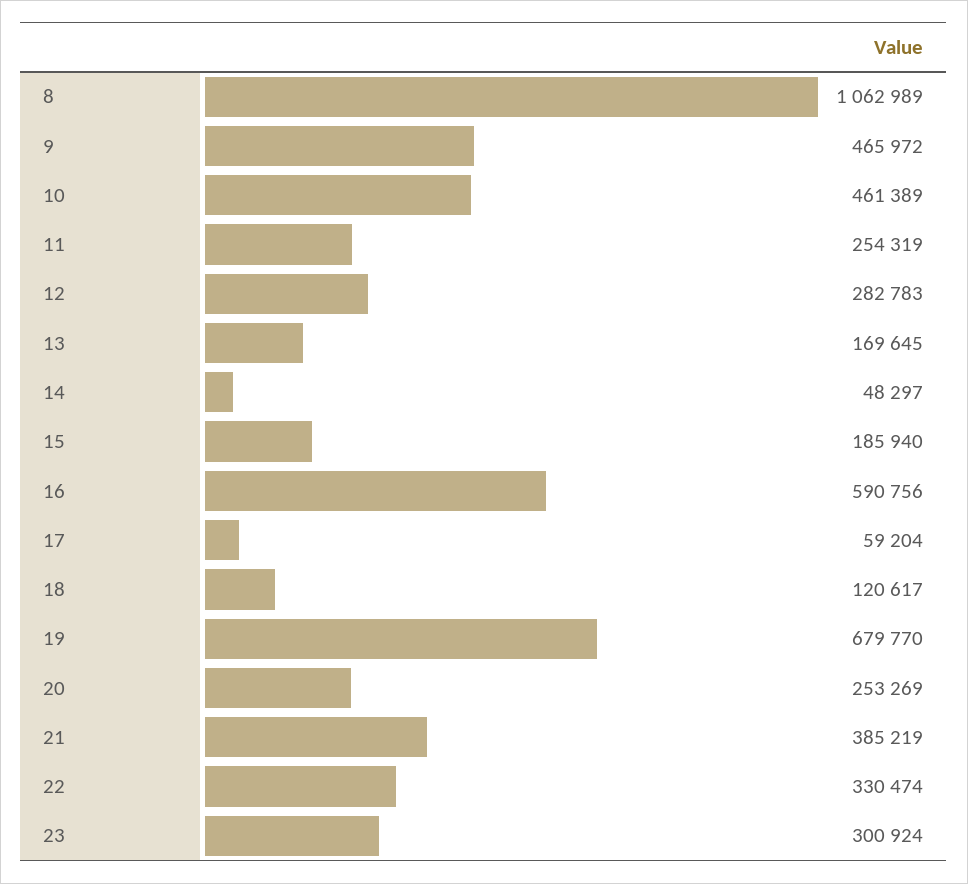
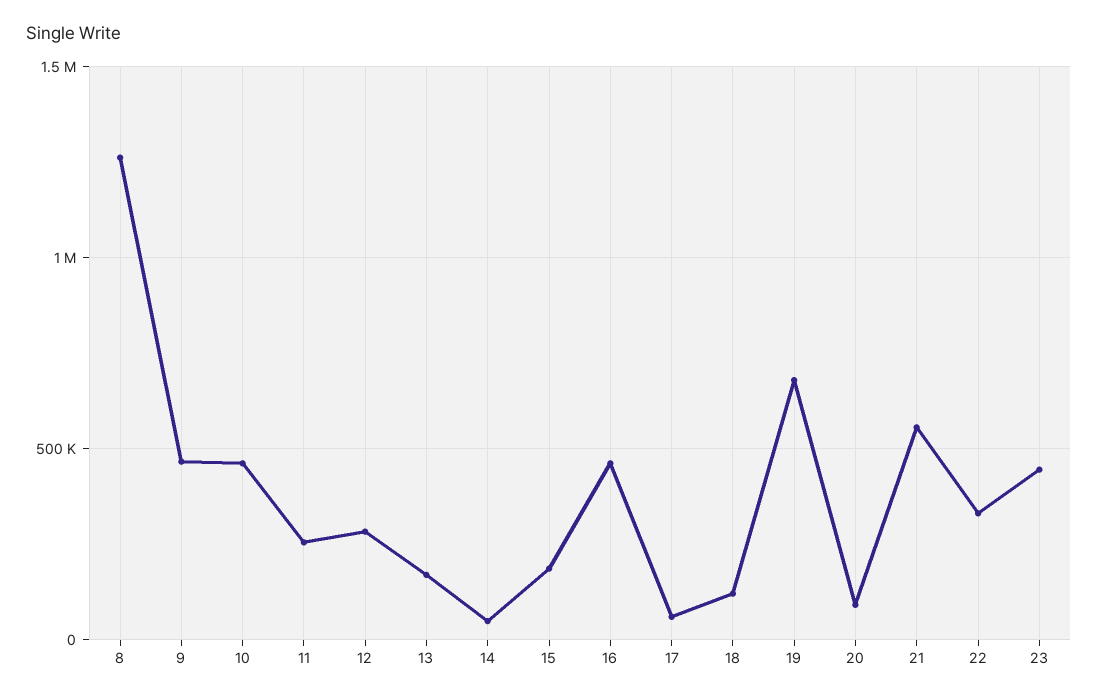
  {
-   "8": 1062989,
+   "8": 1250000,
    "9": 465972,
    "10": 461389,
    "11": 254319,
    "12": 282783,
    "13": 169645,
    "14": 48297,
    "15": 185940,
-   "16": 590756,
+   "16": 450000,
    "17": 59204,
    "18": 120617,
    "19": 679770,
-   "20": 253269,
+   "20": 100000,
-   "21": 385219,
+   "21": 550000,
    "22": 330474,
-   "23": 300924
+   "23": 450000
  }

